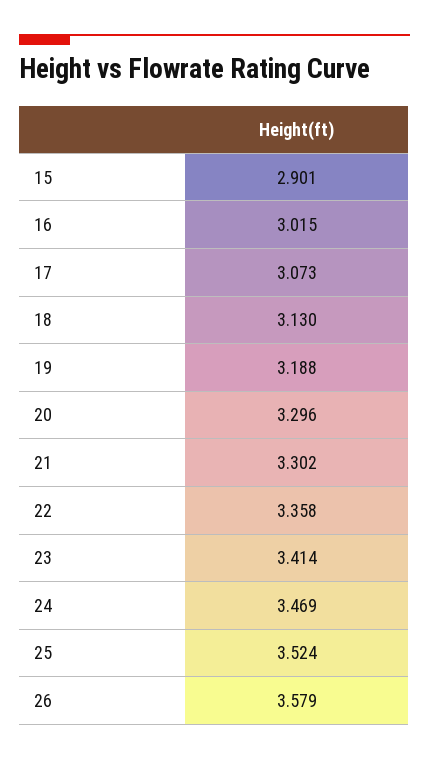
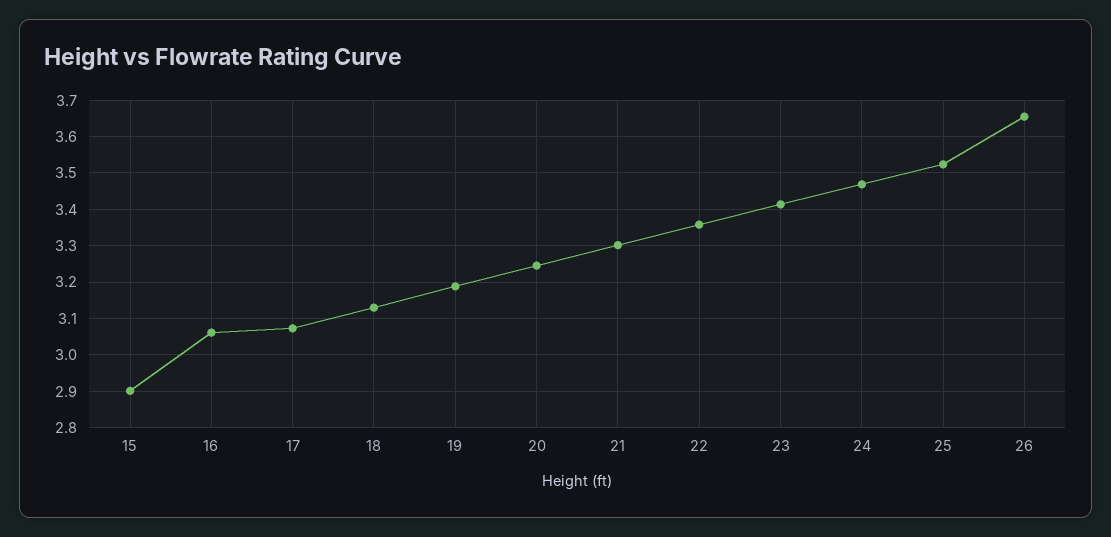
  {
    "15": 2.901,
-   "16": 3.015,
+   "16": 3.06,
    "17": 3.073,
    "18": 3.13,
    "19": 3.188,
-   "20": 3.296,
+   "20": 3.24,
    "21": 3.302,
    "22": 3.358,
    "23": 3.414,
    "24": 3.469,
    "25": 3.524,
-   "26": 3.579
+   "26": 3.66
  }

